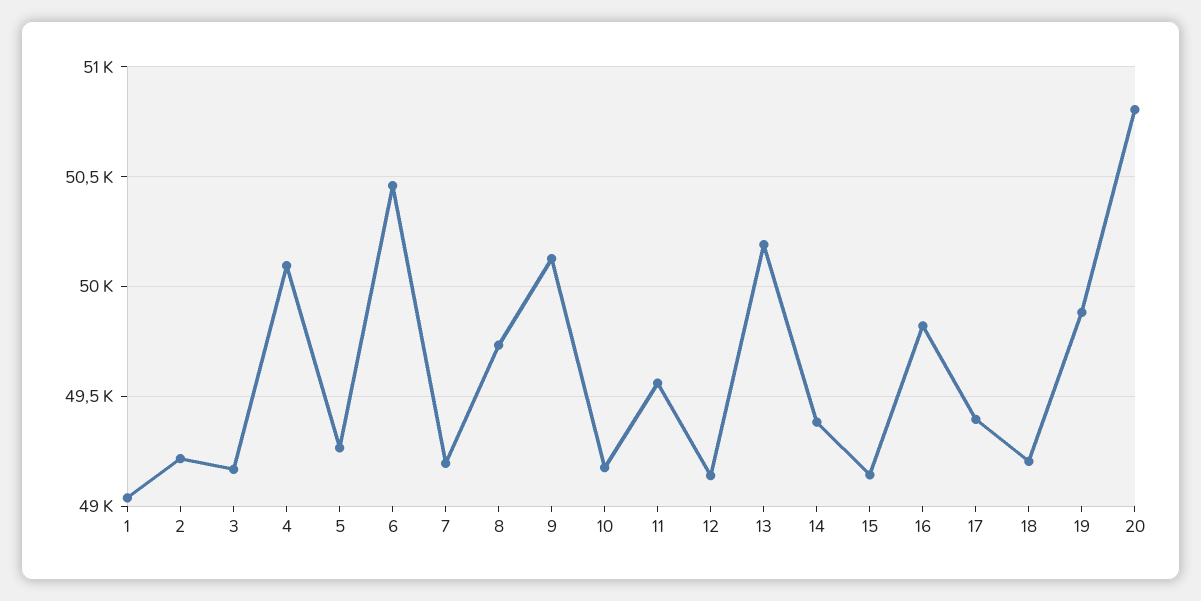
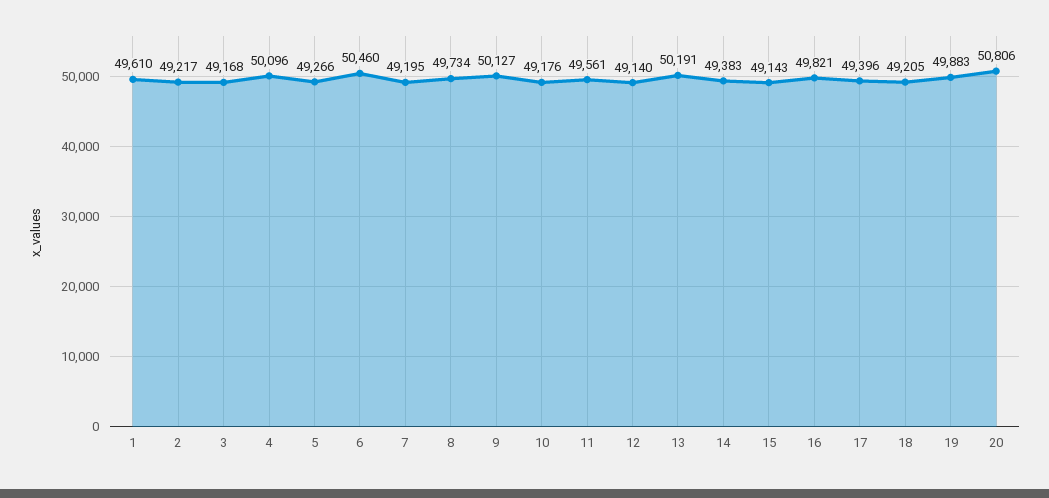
  {
-   "1": 49050,
+   "1": 49610,
    "2": 49217,
    "3": 49168,
    "4": 50096,
    "5": 49266,
    "6": 50460,
    "7": 49195,
    "8": 49734,
    "9": 50127,
    "10": 49176,
    "11": 49561,
    "12": 49140,
    "13": 50191,
    "14": 49383,
    "15": 49143,
    "16": 49821,
    "17": 49396,
    "18": 49205,
    "19": 49883,
    "20": 50806
  }

